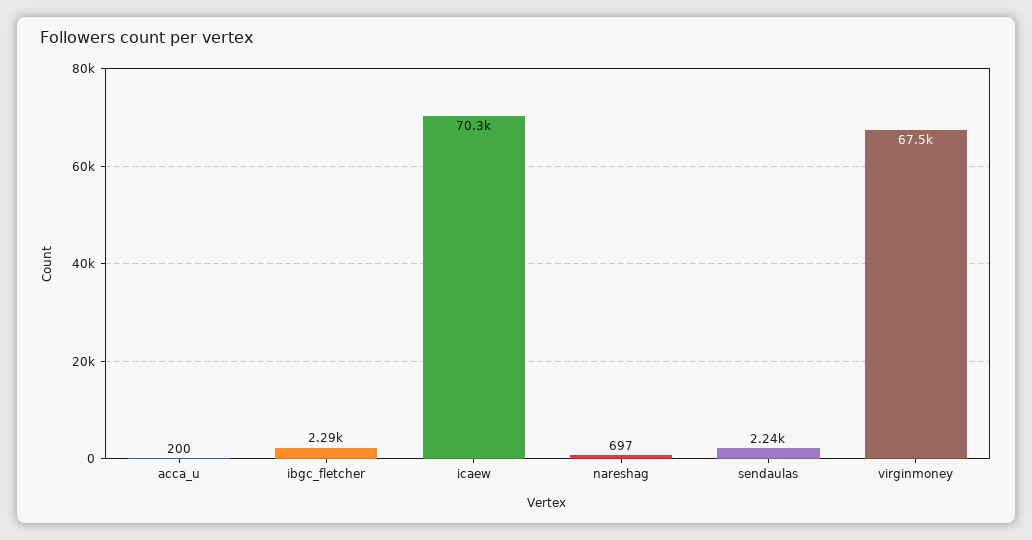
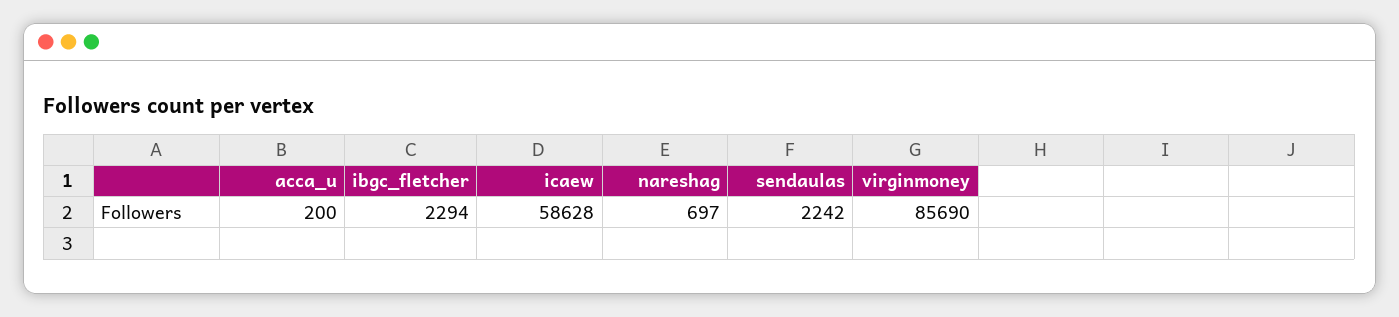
  {
    "acca_u": 200,
    "ibgc_fletcher": 2294,
-   "icaew": 70300,
+   "icaew": 58628,
    "nareshag": 697,
    "sendaulas": 2242,
-   "virginmoney": 67500
+   "virginmoney": 85690
  }

